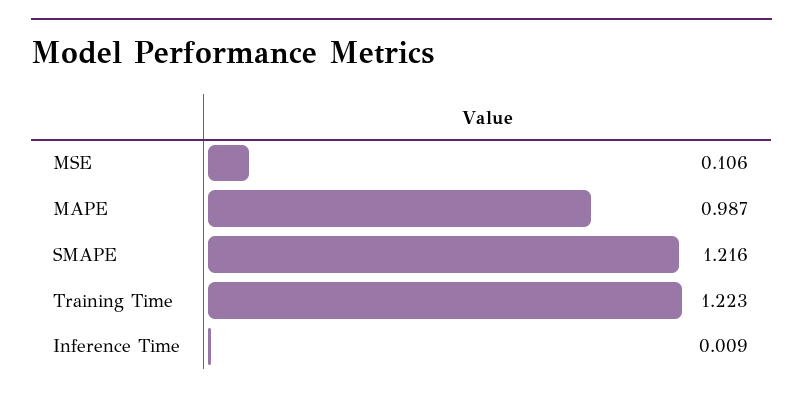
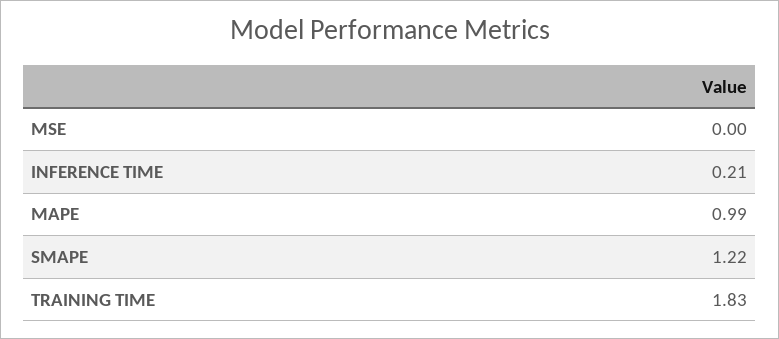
  {
-   "MSE": 0.106,
+   "MSE": 0,
    "MAPE": 0.987,
    "SMAPE": 1.216,
-   "Training Time": 1.223,
+   "Training Time": 1.83,
-   "Inference Time": 0.009
+   "Inference Time": 0.21
  }

